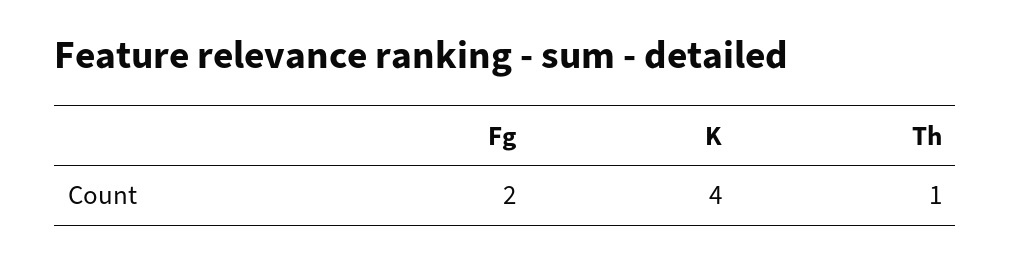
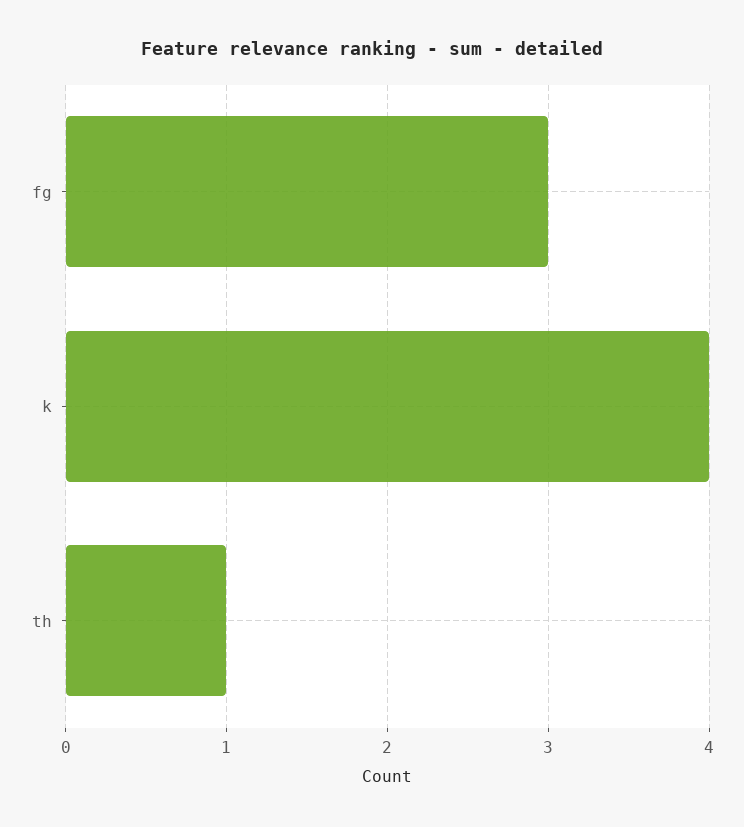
  {
-   "Fg": 2,
+   "Fg": 3,
    "K": 4,
    "Th": 1
  }

